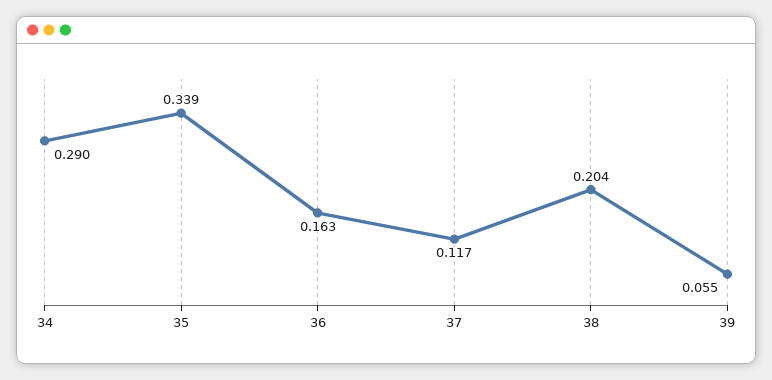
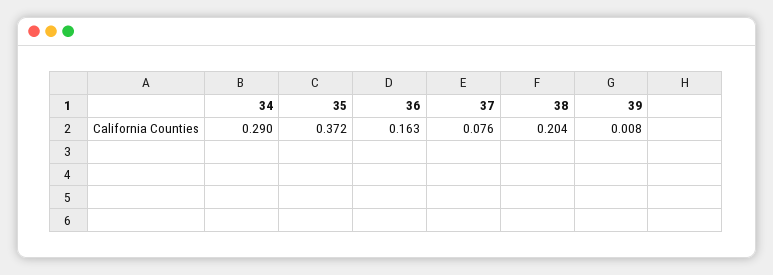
  {
    "34": 0.29,
-   "35": 0.339,
+   "35": 0.372,
    "36": 0.163,
-   "37": 0.117,
+   "37": 0.076,
    "38": 0.204,
-   "39": 0.055
+   "39": 0.008
  }

